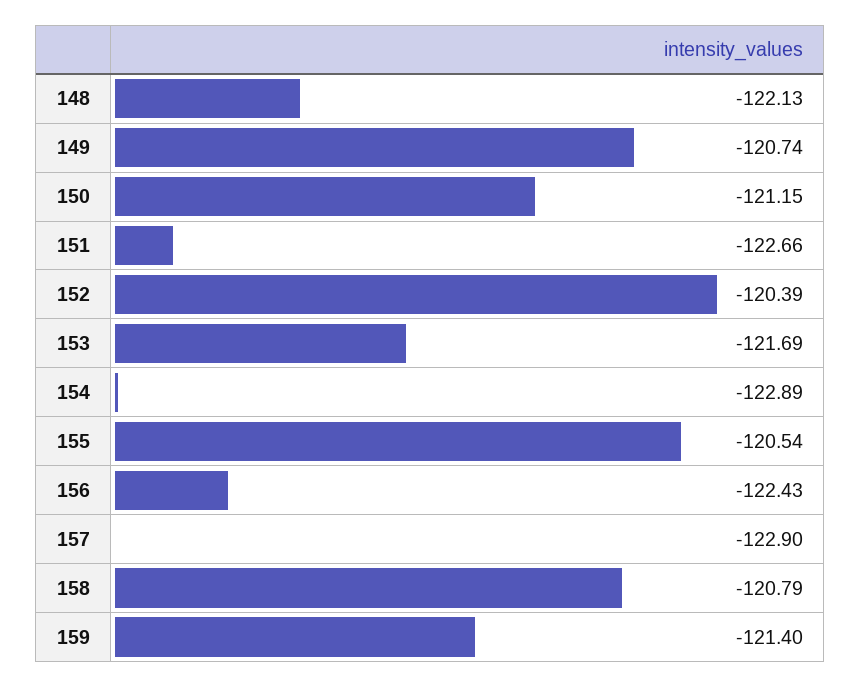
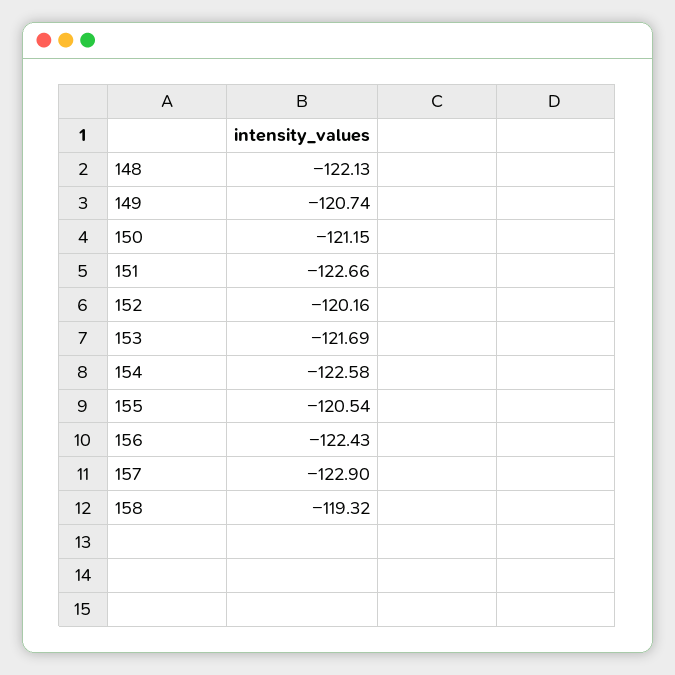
  {
    "148": -122.13,
    "149": -120.74,
    "150": -121.15,
    "151": -122.66,
-   "152": -120.39,
+   "152": -120.16,
    "153": -121.69,
-   "154": -122.89,
+   "154": -122.58,
    "155": -120.54,
    "156": -122.43,
    "157": -122.9,
-   "158": -120.79,
+   "158": -119.32
-   "159": -121.4
  }

